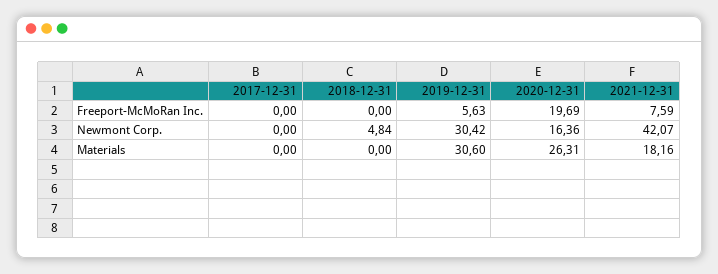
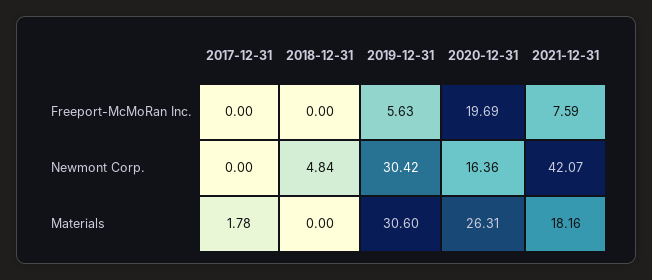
  {
    "2017-12-31": {
      "Freeport-McMoRan Inc.": 0,
      "Newmont Corp.": 0,
-     "Materials": 0
+     "Materials": 1.78
    },
    "2018-12-31": {
      "Freeport-McMoRan Inc.": 0,
      "Newmont Corp.": 4.84,
      "Materials": 0
    },
    "2019-12-31": {
      "Freeport-McMoRan Inc.": 5.63,
      "Newmont Corp.": 30.42,
      "Materials": 30.6
    },
    "2020-12-31": {
      "Freeport-McMoRan Inc.": 19.69,
      "Newmont Corp.": 16.36,
      "Materials": 26.31
    },
    "2021-12-31": {
      "Freeport-McMoRan Inc.": 7.59,
      "Newmont Corp.": 42.07,
      "Materials": 18.16
    }
  }

